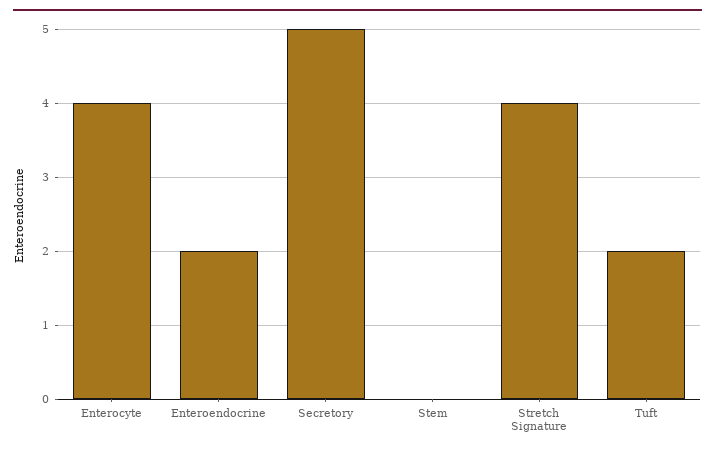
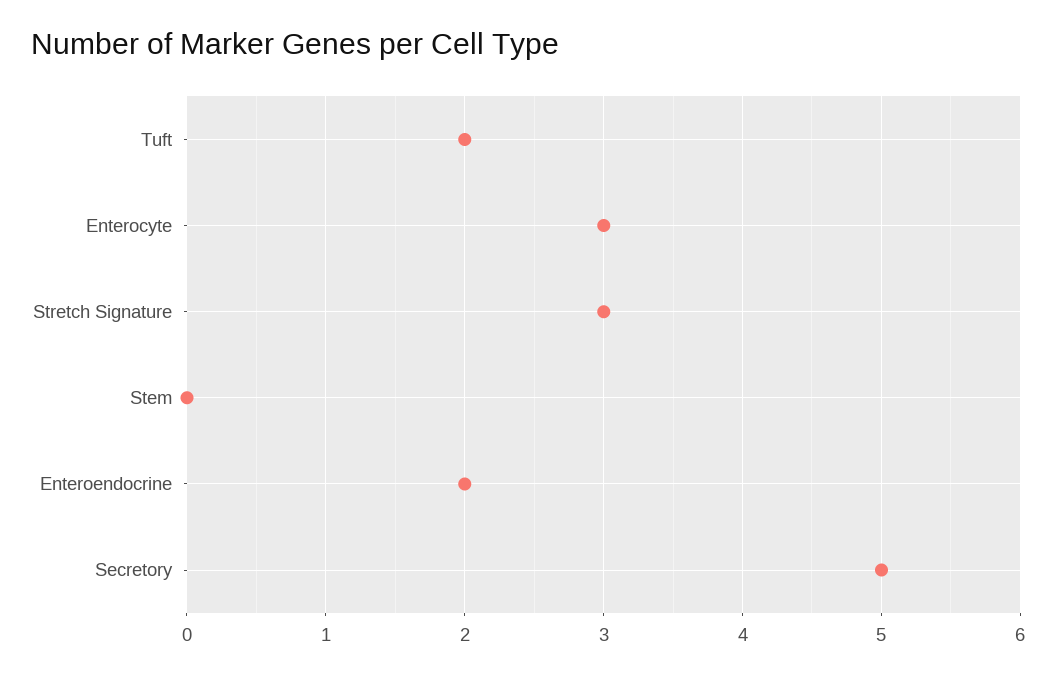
  {
-   "Enterocyte": 4,
+   "Enterocyte": 3,
    "Enteroendocrine": 2,
    "Secretory": 5,
    "Stem": 0,
-   "Stretch Signature": 4,
+   "Stretch Signature": 3,
    "Tuft": 2
  }

